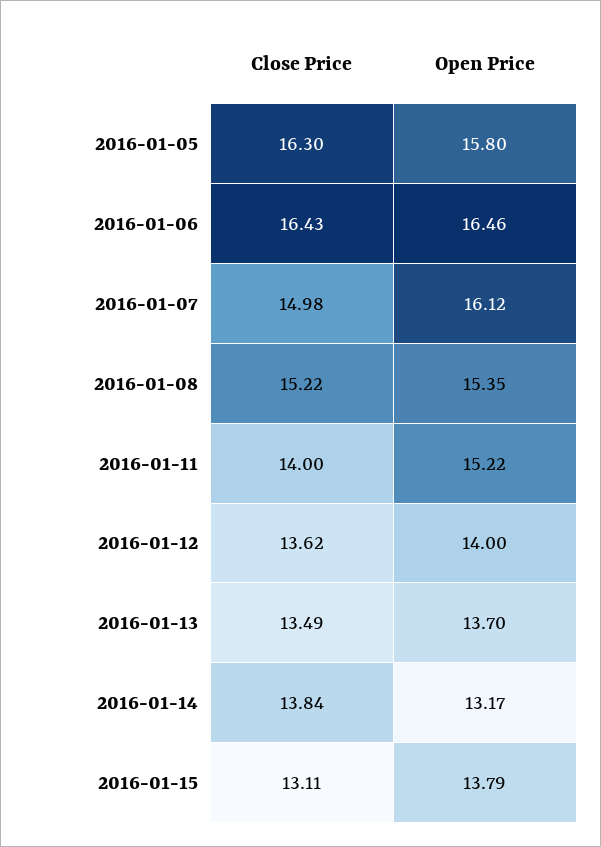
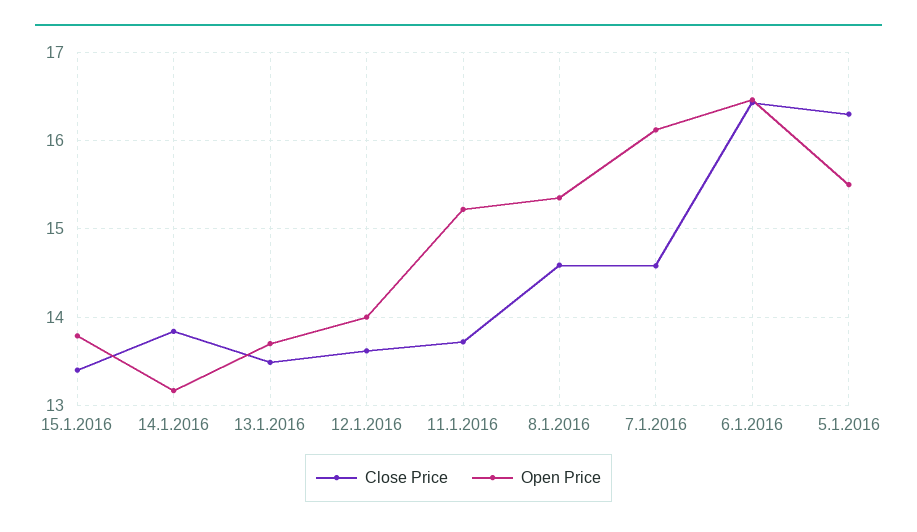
  {
    "Close Price": {
      "2016-01-05": 16.3,
      "2016-01-06": 16.43,
-     "2016-01-07": 14.98,
+     "2016-01-07": 14.6,
-     "2016-01-08": 15.22,
+     "2016-01-08": 14.6,
-     "2016-01-11": 14,
+     "2016-01-11": 13.7,
      "2016-01-12": 13.62,
      "2016-01-13": 13.49,
      "2016-01-14": 13.84,
-     "2016-01-15": 13.11
+     "2016-01-15": 13.4
    },
    "Open Price": {
-     "2016-01-05": 15.8,
+     "2016-01-05": 15.5,
      "2016-01-06": 16.46,
      "2016-01-07": 16.12,
      "2016-01-08": 15.35,
      "2016-01-11": 15.22,
      "2016-01-12": 14,
      "2016-01-13": 13.7,
      "2016-01-14": 13.17,
      "2016-01-15": 13.79
    }
  }

